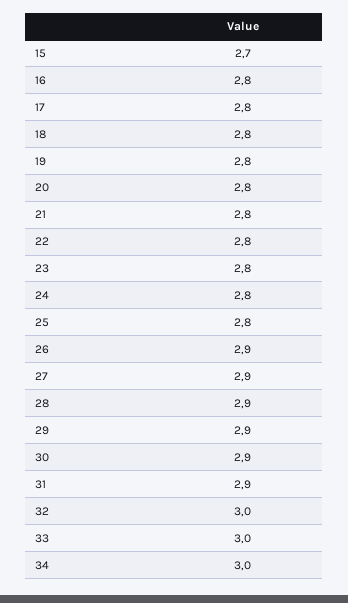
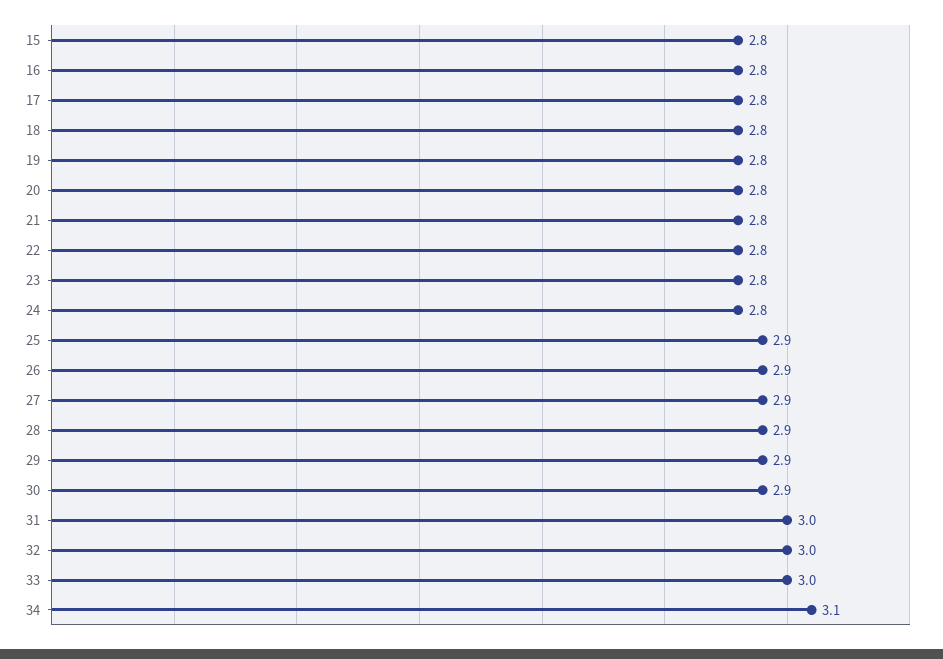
  {
-   "15": 2.7,
+   "15": 2.8,
    "16": 2.8,
    "17": 2.8,
    "18": 2.8,
    "19": 2.8,
    "20": 2.8,
    "21": 2.8,
    "22": 2.8,
    "23": 2.8,
    "24": 2.8,
-   "25": 2.8,
+   "25": 2.9,
    "26": 2.9,
    "27": 2.9,
    "28": 2.9,
    "29": 2.9,
    "30": 2.9,
-   "31": 2.9,
+   "31": 3,
    "32": 3,
    "33": 3,
-   "34": 3
+   "34": 3.1
  }

